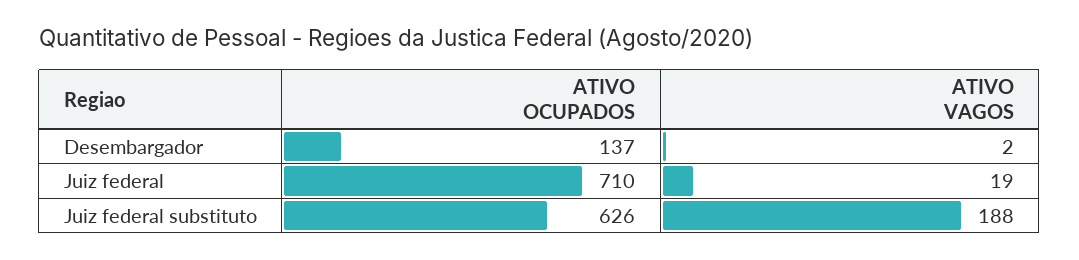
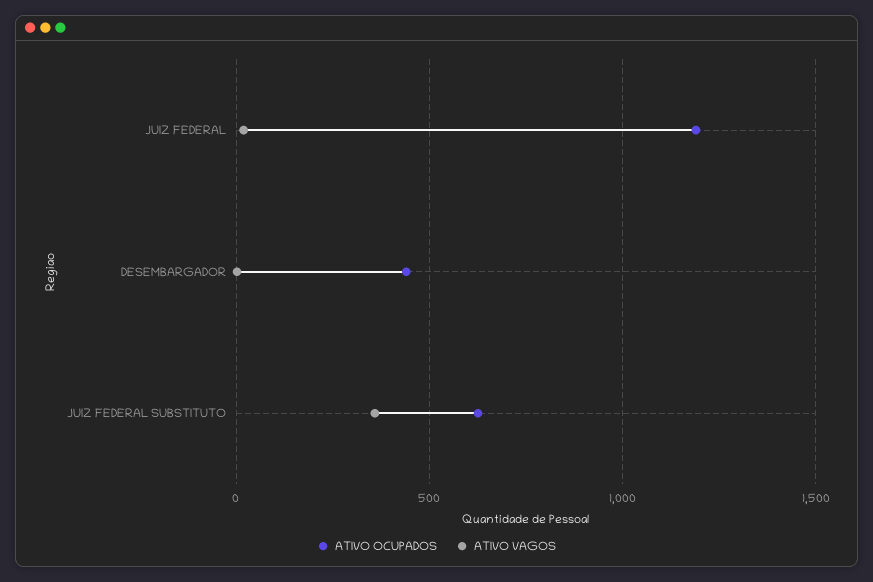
  {
    "ATIVO OCUPADOS": {
-     "Desembargador": 137,
+     "Desembargador": 450,
-     "Juiz federal": 710,
+     "Juiz federal": 1200,
      "Juiz federal substituto": 626
    },
    "ATIVO VAGOS": {
      "Desembargador": 2,
      "Juiz federal": 19,
-     "Juiz federal substituto": 188
+     "Juiz federal substituto": 350
    }
  }

